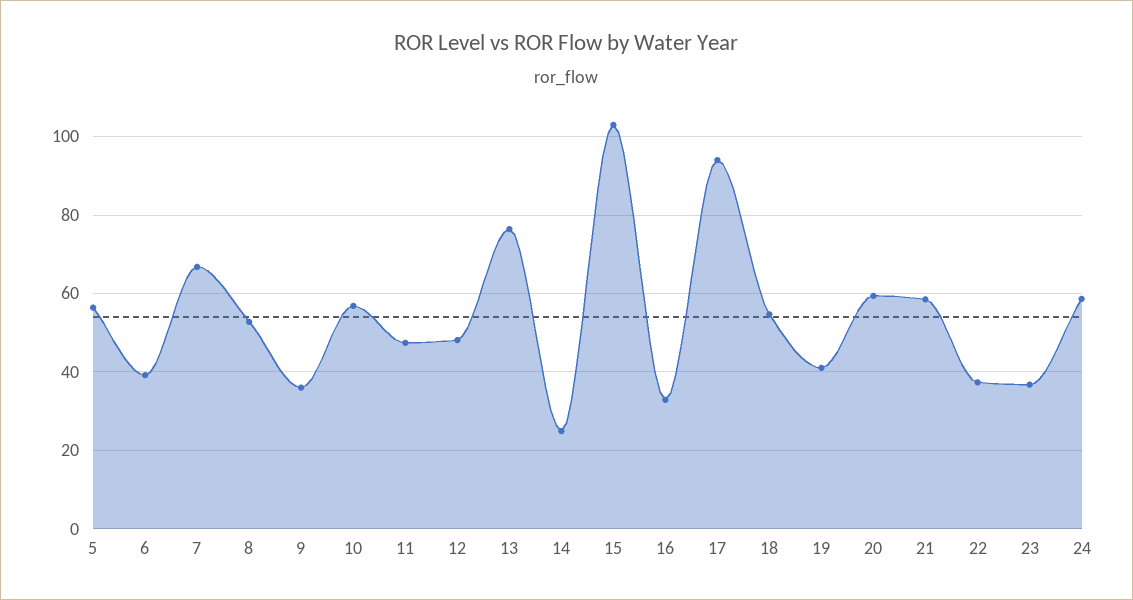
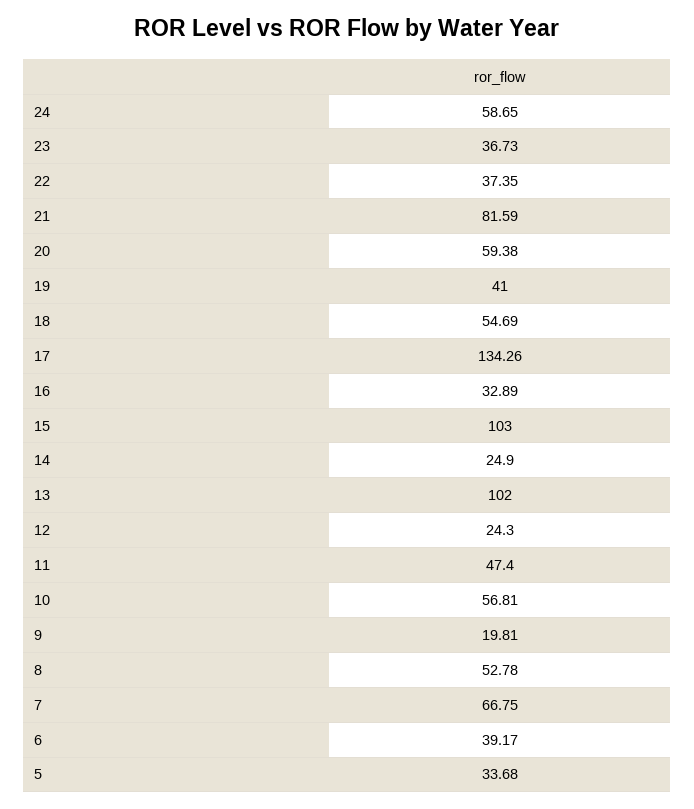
  {
-   "5": 56,
+   "5": 33.68,
    "6": 39.17,
    "7": 66.75,
    "8": 52.78,
-   "9": 36,
+   "9": 19.81,
    "10": 56.81,
    "11": 47.4,
-   "12": 48,
+   "12": 24.3,
-   "13": 76,
+   "13": 102,
    "14": 24.9,
    "15": 103,
    "16": 32.89,
-   "17": 94,
+   "17": 134.26,
    "18": 54.69,
    "19": 41,
    "20": 59.38,
-   "21": 58,
+   "21": 81.59,
    "22": 37.35,
    "23": 36.73,
    "24": 58.65
  }

